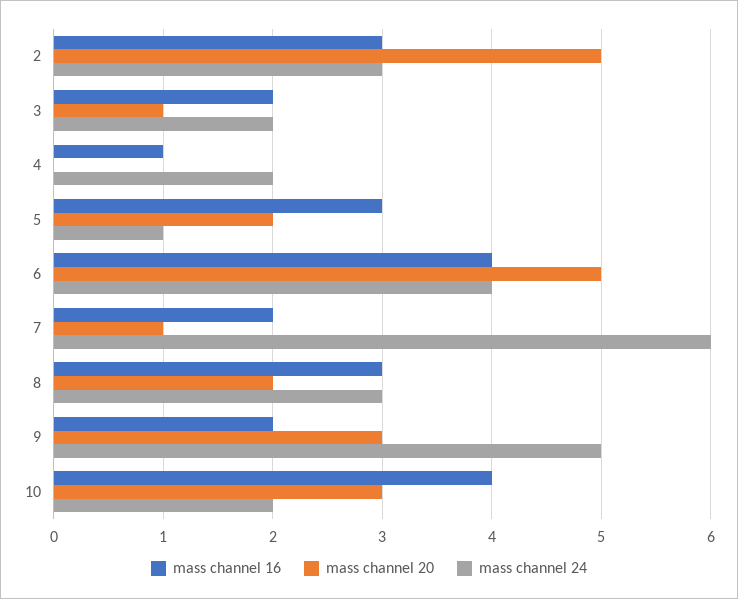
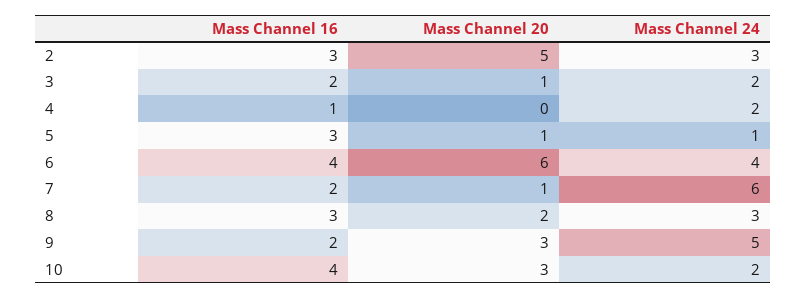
  {
    "mass channel 16": {
      "2": 3,
      "3": 2,
      "4": 1,
      "5": 3,
      "6": 4,
      "7": 2,
      "8": 3,
      "9": 2,
      "10": 4
    },
    "mass channel 20": {
      "2": 5,
      "3": 1,
      "4": 0,
-     "5": 2,
+     "5": 1,
-     "6": 5,
+     "6": 6,
      "7": 1,
      "8": 2,
      "9": 3,
      "10": 3
    },
    "mass channel 24": {
      "2": 3,
      "3": 2,
      "4": 2,
      "5": 1,
      "6": 4,
      "7": 6,
      "8": 3,
      "9": 5,
      "10": 2
    }
  }

